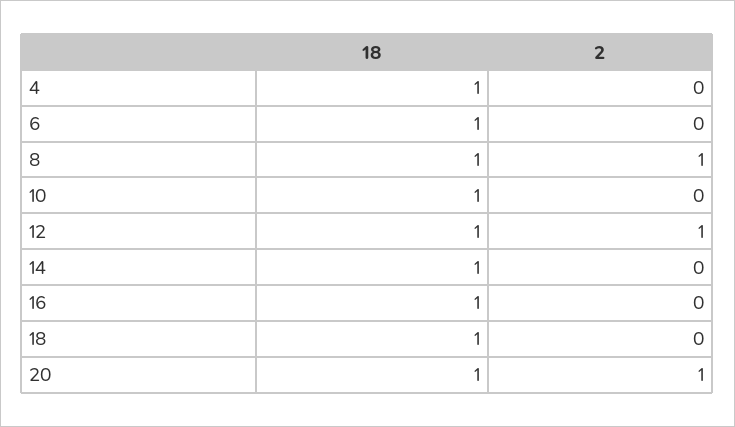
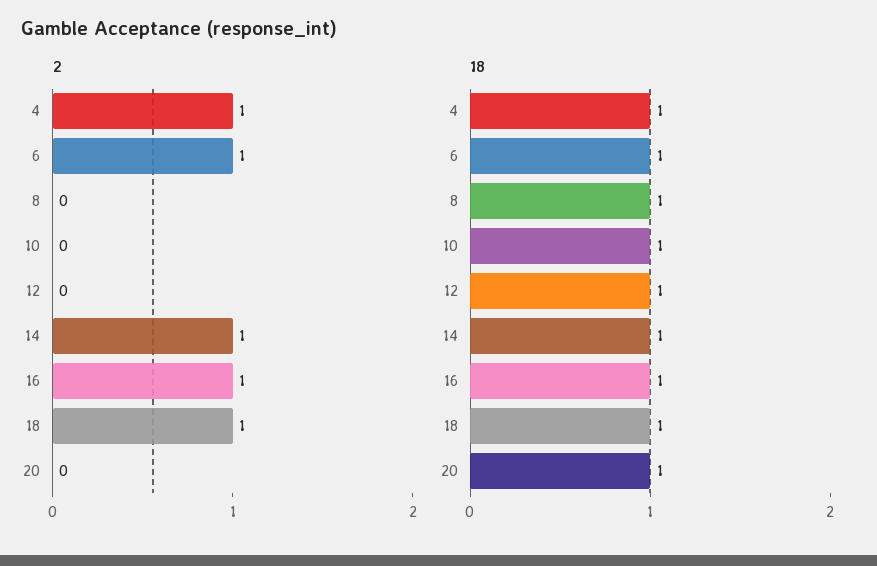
  {
    "18": {
      "4": 1,
      "6": 1,
      "8": 1,
      "10": 1,
      "12": 1,
      "14": 1,
      "16": 1,
      "18": 1,
      "20": 1
    },
    "2": {
-     "4": 0,
+     "4": 1,
-     "6": 0,
+     "6": 1,
-     "8": 1,
+     "8": 0,
      "10": 0,
-     "12": 1,
+     "12": 0,
-     "14": 0,
+     "14": 1,
-     "16": 0,
+     "16": 1,
-     "18": 0,
+     "18": 1,
-     "20": 1
+     "20": 0
    }
  }

